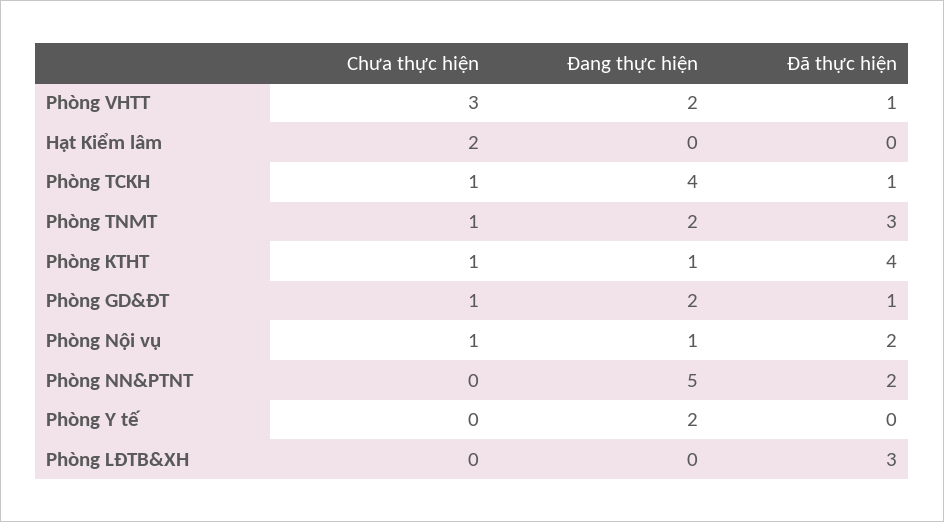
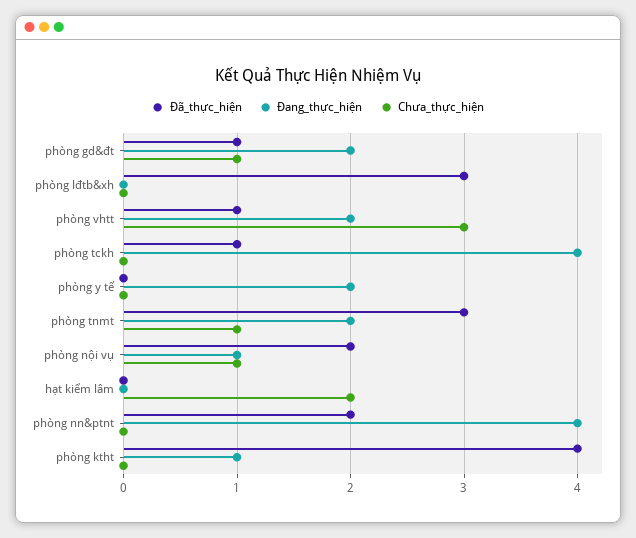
  {
    "Chưa thực hiện": {
      "Phòng VHTT": 3,
      "Hạt Kiểm lâm": 2,
-     "Phòng TCKH": 1,
+     "Phòng TCKH": 0,
      "Phòng TNMT": 1,
-     "Phòng KTHT": 1,
+     "Phòng KTHT": 0,
      "Phòng GD&ĐT": 1,
      "Phòng Nội vụ": 1,
      "Phòng NN&PTNT": 0,
      "Phòng Y tế": 0,
      "Phòng LĐTB&XH": 0
    },
    "Đang thực hiện": {
      "Phòng VHTT": 2,
      "Hạt Kiểm lâm": 0,
      "Phòng TCKH": 4,
      "Phòng TNMT": 2,
      "Phòng KTHT": 1,
      "Phòng GD&ĐT": 2,
      "Phòng Nội vụ": 1,
-     "Phòng NN&PTNT": 5,
+     "Phòng NN&PTNT": 4,
      "Phòng Y tế": 2,
      "Phòng LĐTB&XH": 0
    },
    "Đã thực hiện": {
      "Phòng VHTT": 1,
      "Hạt Kiểm lâm": 0,
      "Phòng TCKH": 1,
      "Phòng TNMT": 3,
      "Phòng KTHT": 4,
      "Phòng GD&ĐT": 1,
      "Phòng Nội vụ": 2,
      "Phòng NN&PTNT": 2,
      "Phòng Y tế": 0,
      "Phòng LĐTB&XH": 3
    }
  }

